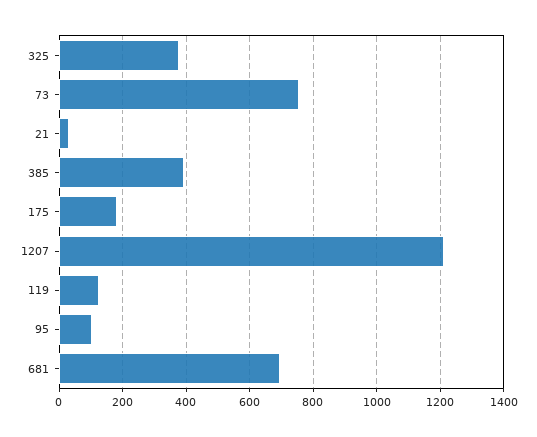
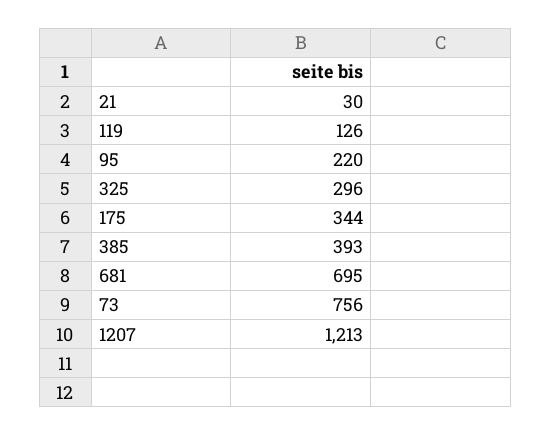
  {
-   "325": 380,
+   "325": 296,
    "73": 756,
    "21": 30,
    "385": 393,
-   "175": 180,
+   "175": 344,
    "1207": 1213,
    "119": 126,
-   "95": 100,
+   "95": 220,
    "681": 695
  }

